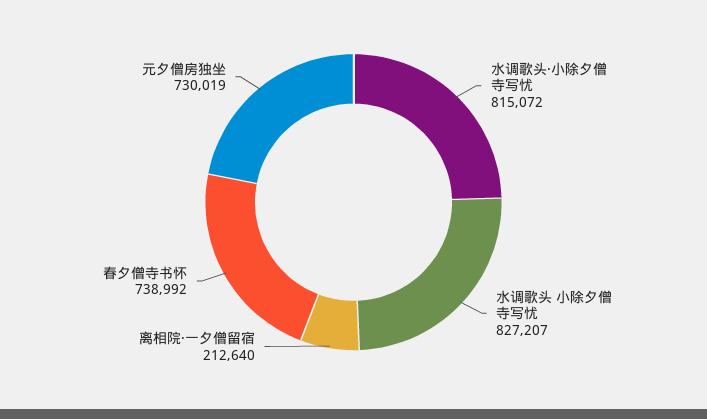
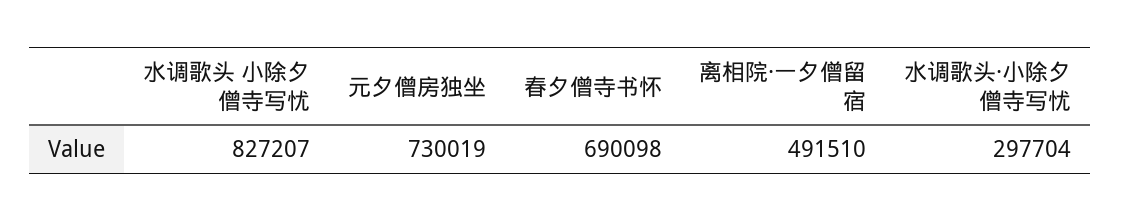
  {
-   "水调歌头·小除夕僧寺写忧": 815072,
+   "水调歌头·小除夕僧寺写忧": 297704,
    "水调歌头 小除夕僧寺写忧": 827207,
-   "离相院·一夕僧留宿": 212640,
+   "离相院·一夕僧留宿": 491510,
-   "春夕僧寺书怀": 738992,
+   "春夕僧寺书怀": 690098,
    "元夕僧房独坐": 730019
  }

